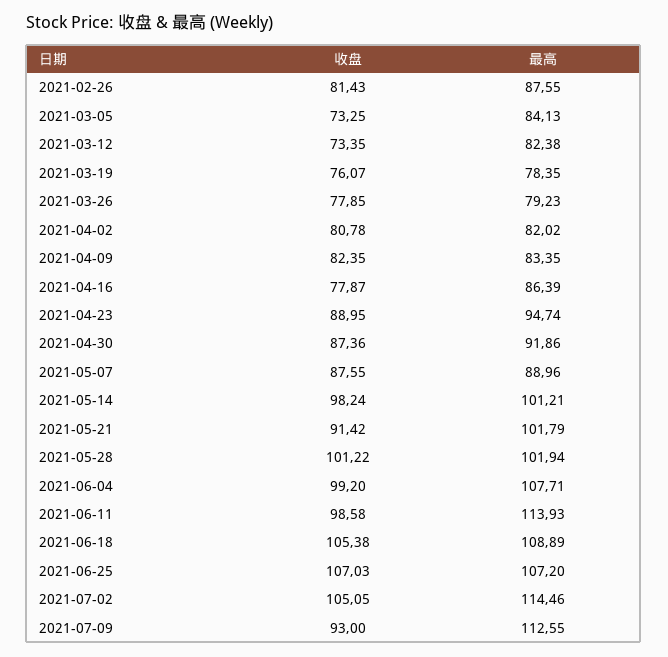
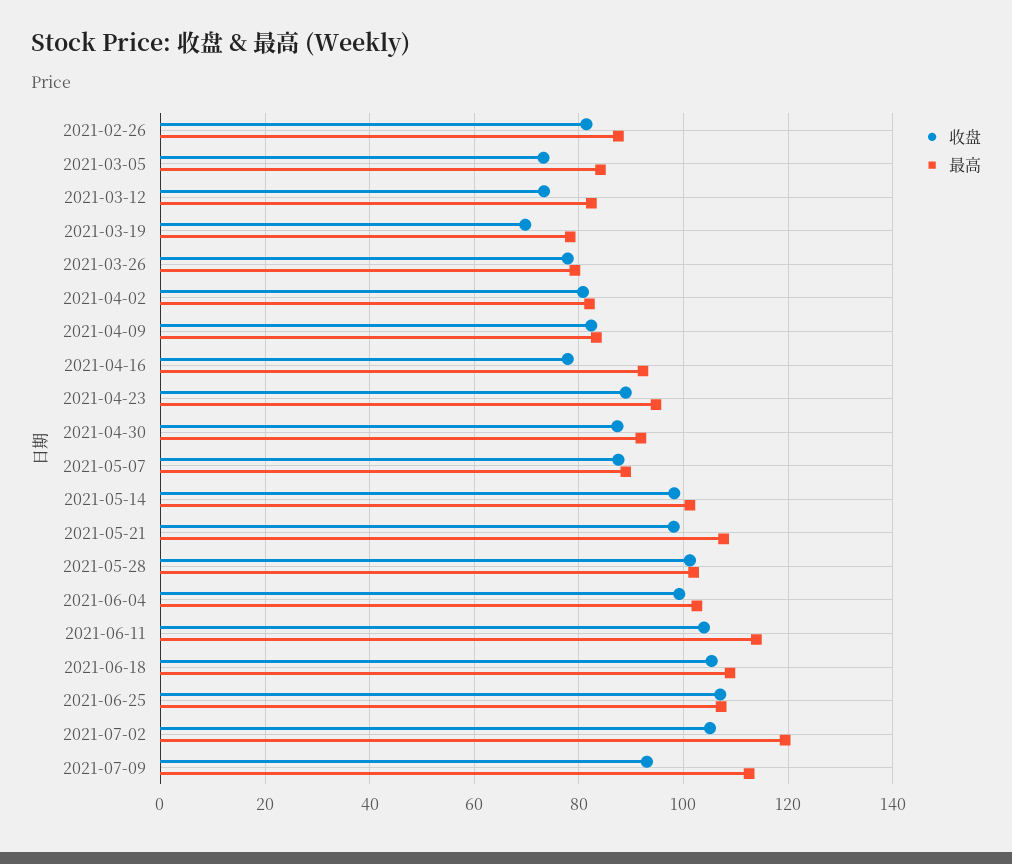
  {
    "收盘": {
      "2021-02-26": 81.43,
      "2021-03-05": 73.25,
      "2021-03-12": 73.35,
-     "2021-03-19": 76.07,
+     "2021-03-19": 70,
      "2021-03-26": 77.85,
      "2021-04-02": 80.78,
      "2021-04-09": 82.35,
      "2021-04-16": 77.87,
      "2021-04-23": 88.95,
      "2021-04-30": 87.36,
      "2021-05-07": 87.55,
      "2021-05-14": 98.24,
-     "2021-05-21": 91.42,
+     "2021-05-21": 98,
      "2021-05-28": 101.22,
      "2021-06-04": 99.2,
-     "2021-06-11": 98.58,
+     "2021-06-11": 104,
      "2021-06-18": 105.38,
      "2021-06-25": 107.03,
      "2021-07-02": 105.05,
      "2021-07-09": 93
    },
    "最高": {
      "2021-02-26": 87.55,
      "2021-03-05": 84.13,
      "2021-03-12": 82.38,
      "2021-03-19": 78.35,
      "2021-03-26": 79.23,
      "2021-04-02": 82.02,
      "2021-04-09": 83.35,
-     "2021-04-16": 86.39,
+     "2021-04-16": 92,
      "2021-04-23": 94.74,
      "2021-04-30": 91.86,
      "2021-05-07": 88.96,
      "2021-05-14": 101.21,
-     "2021-05-21": 101.79,
+     "2021-05-21": 108,
      "2021-05-28": 101.94,
-     "2021-06-04": 107.71,
+     "2021-06-04": 102,
      "2021-06-11": 113.93,
      "2021-06-18": 108.89,
      "2021-06-25": 107.2,
-     "2021-07-02": 114.46,
+     "2021-07-02": 120,
      "2021-07-09": 112.55
    }
  }

